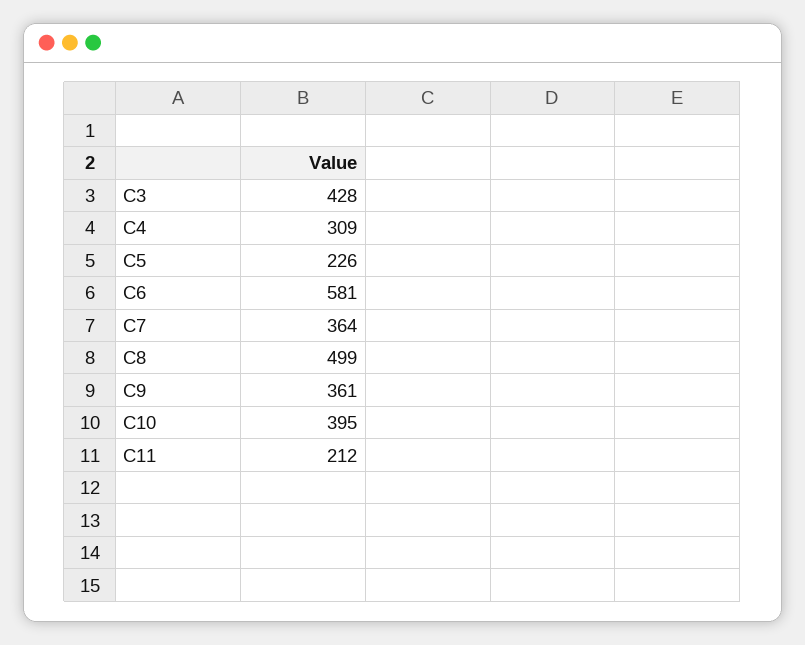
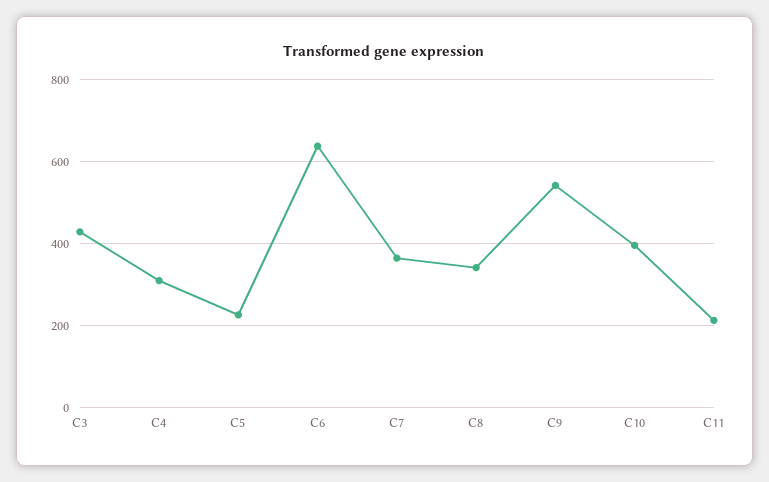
  {
    "C3": 428,
    "C4": 309,
    "C5": 226,
-   "C6": 581,
+   "C6": 640,
    "C7": 364,
-   "C8": 499,
+   "C8": 340,
-   "C9": 361,
+   "C9": 540,
    "C10": 395,
    "C11": 212
  }

